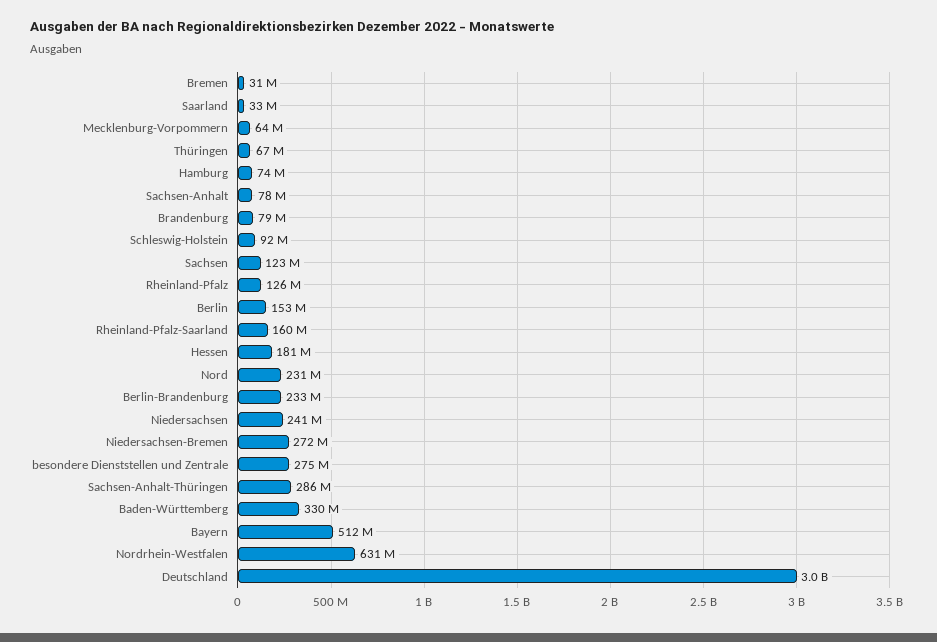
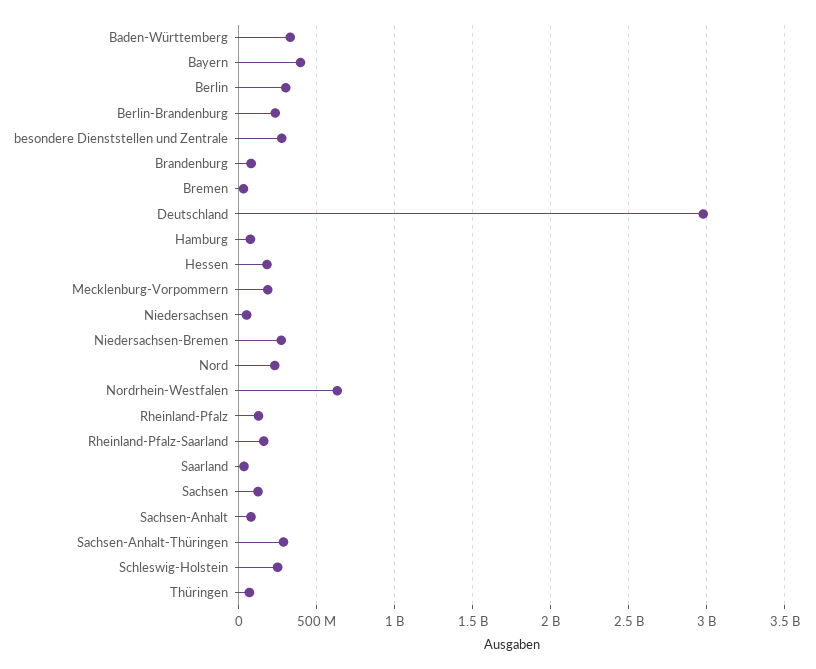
  {
    "Bremen": 31000000,
    "Saarland": 33000000,
-   "Mecklenburg-Vorpommern": 64000000,
+   "Mecklenburg-Vorpommern": 200000000,
    "Thüringen": 67000000,
    "Hamburg": 74000000,
    "Sachsen-Anhalt": 78000000,
    "Brandenburg": 79000000,
-   "Schleswig-Holstein": 92000000,
+   "Schleswig-Holstein": 250000000,
    "Sachsen": 123000000,
    "Rheinland-Pfalz": 126000000,
-   "Berlin": 153000000,
+   "Berlin": 300000000,
    "Rheinland-Pfalz-Saarland": 160000000,
    "Hessen": 181000000,
    "Nord": 231000000,
    "Berlin-Brandenburg": 233000000,
-   "Niedersachsen": 241000000,
+   "Niedersachsen": 50000000,
    "Niedersachsen-Bremen": 272000000,
    "besondere Dienststellen und Zentrale": 275000000,
    "Sachsen-Anhalt-Thüringen": 286000000,
    "Baden-Württemberg": 330000000,
-   "Bayern": 512000000,
+   "Bayern": 400000000,
    "Nordrhein-Westfalen": 631000000,
    "Deutschland": 3000000000
  }

